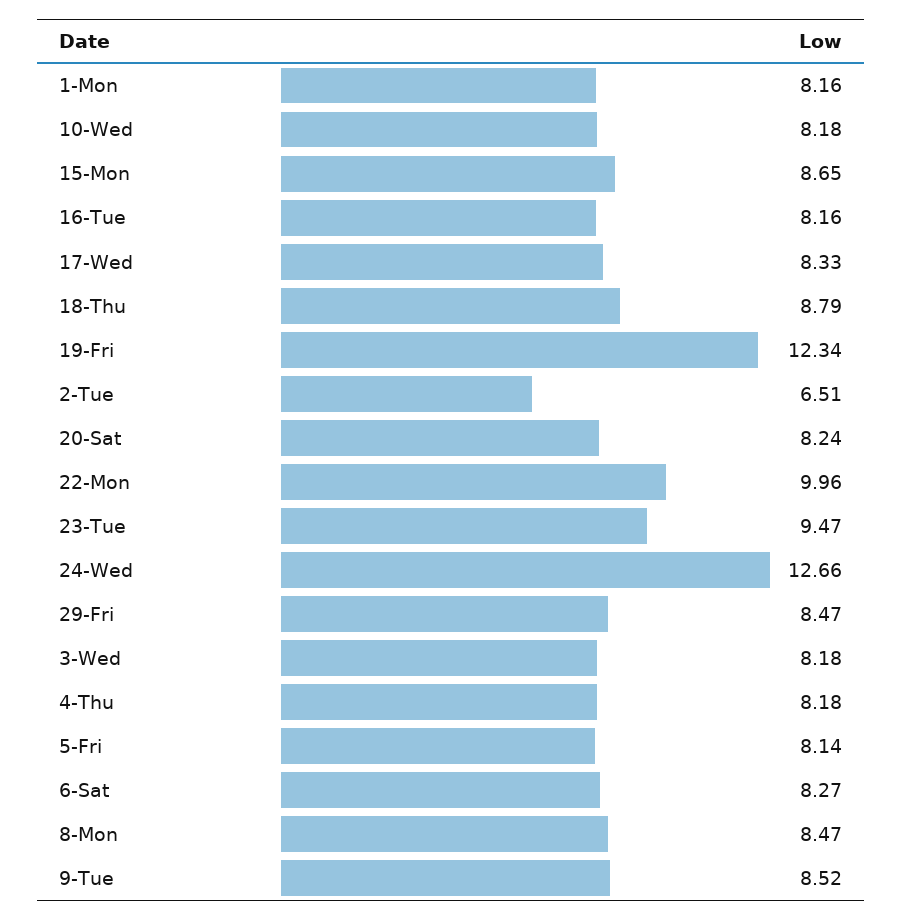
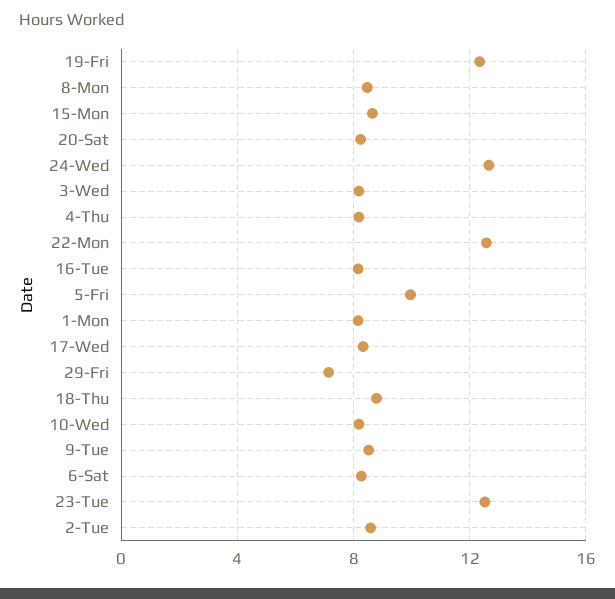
  {
    "1-Mon": 8.16,
    "10-Wed": 8.18,
    "15-Mon": 8.65,
    "16-Tue": 8.16,
    "17-Wed": 8.33,
    "18-Thu": 8.79,
    "19-Fri": 12.34,
-   "2-Tue": 6.51,
+   "2-Tue": 8.5,
    "20-Sat": 8.24,
-   "22-Mon": 9.96,
+   "22-Mon": 12.5,
-   "23-Tue": 9.47,
+   "23-Tue": 12.5,
    "24-Wed": 12.66,
-   "29-Fri": 8.47,
+   "29-Fri": 7,
    "3-Wed": 8.18,
    "4-Thu": 8.18,
-   "5-Fri": 8.14,
+   "5-Fri": 10,
    "6-Sat": 8.27,
    "8-Mon": 8.47,
    "9-Tue": 8.52
  }

